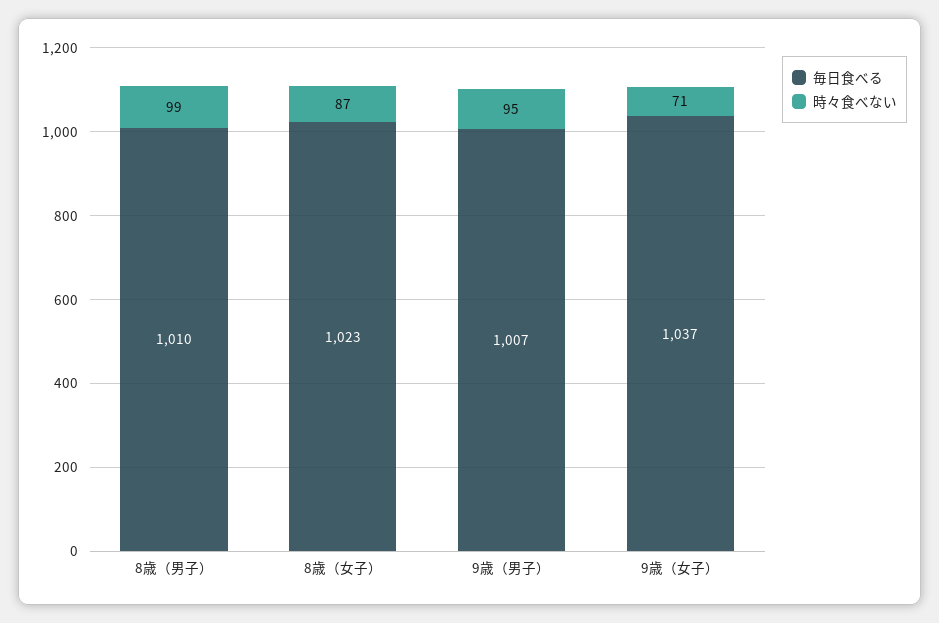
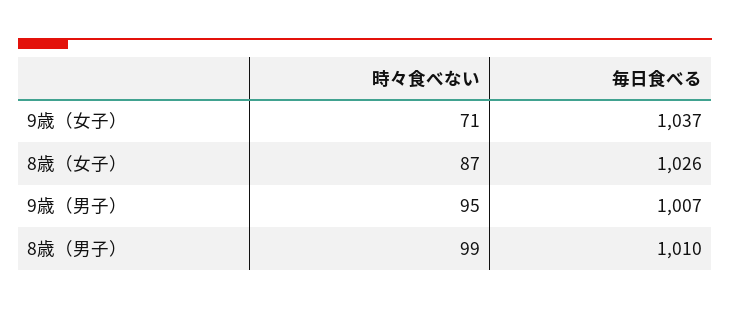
  {
    "毎日食べる": {
      "8歳（男子）": 1010,
-     "8歳（女子）": 1023,
+     "8歳（女子）": 1026,
      "9歳（男子）": 1007,
      "9歳（女子）": 1037
    },
    "時々食べない": {
      "8歳（男子）": 99,
      "8歳（女子）": 87,
      "9歳（男子）": 95,
      "9歳（女子）": 71
    }
  }

